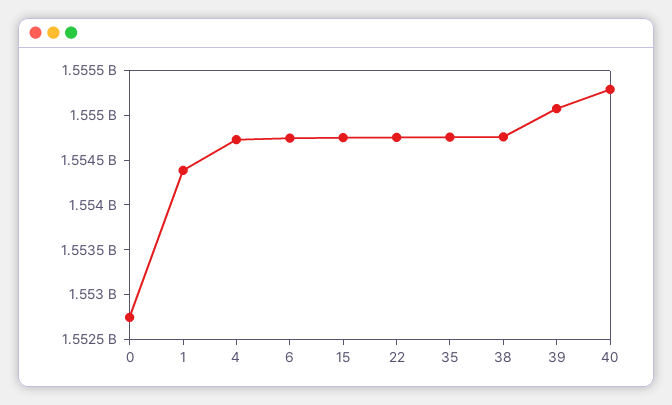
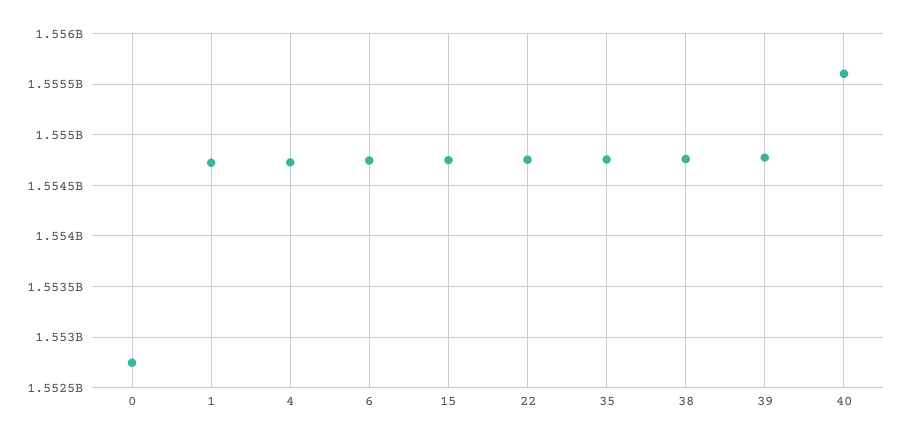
  {
    "0": 1552700000,
-   "1": 1554400000,
+   "1": 1554700000,
    "4": 1554700000,
    "6": 1554700000,
    "15": 1554800000,
    "22": 1554800000,
    "35": 1554800000,
    "38": 1554800000,
-   "39": 1555100000,
+   "39": 1554800000,
-   "40": 1555300000
+   "40": 1555600000
  }

